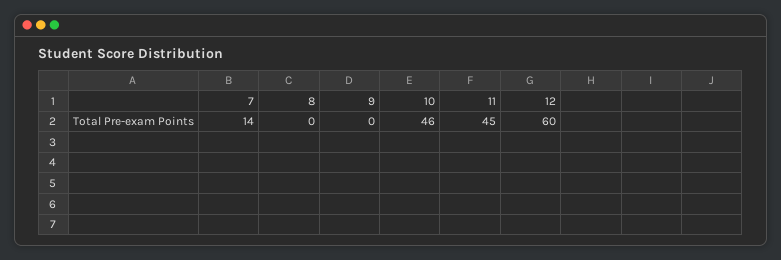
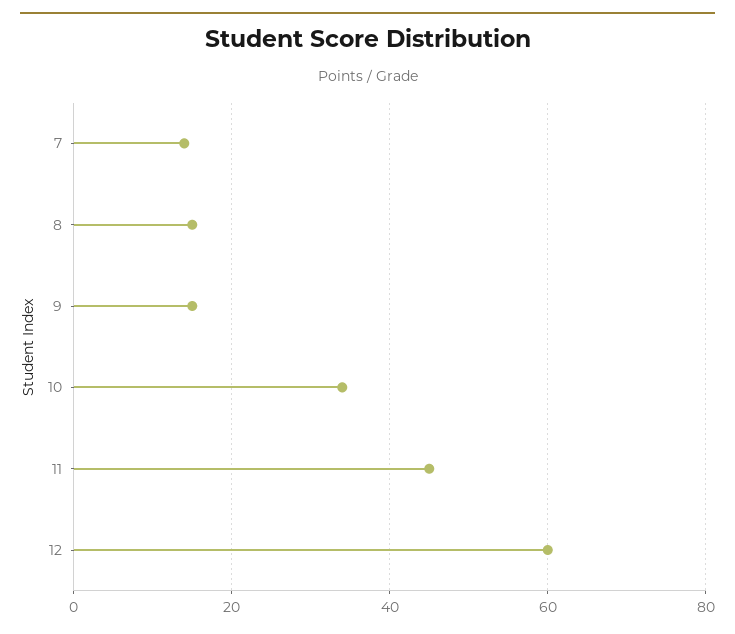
  {
    "7": 14,
-   "8": 0,
+   "8": 15,
-   "9": 0,
+   "9": 15,
-   "10": 46,
+   "10": 35,
    "11": 45,
    "12": 60
  }

